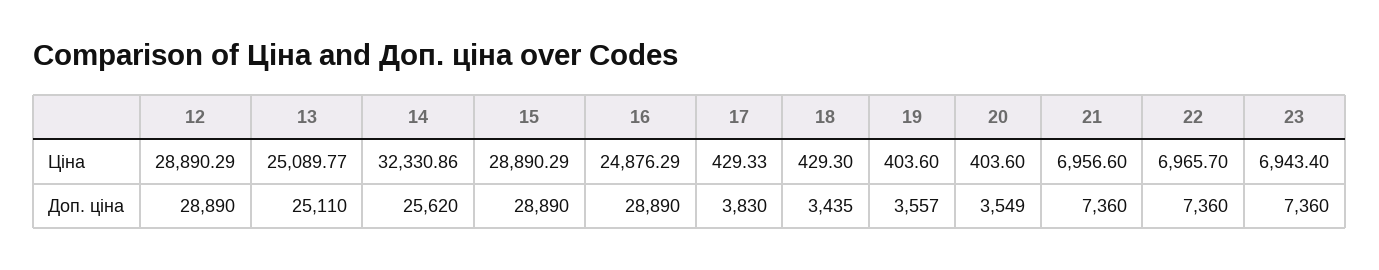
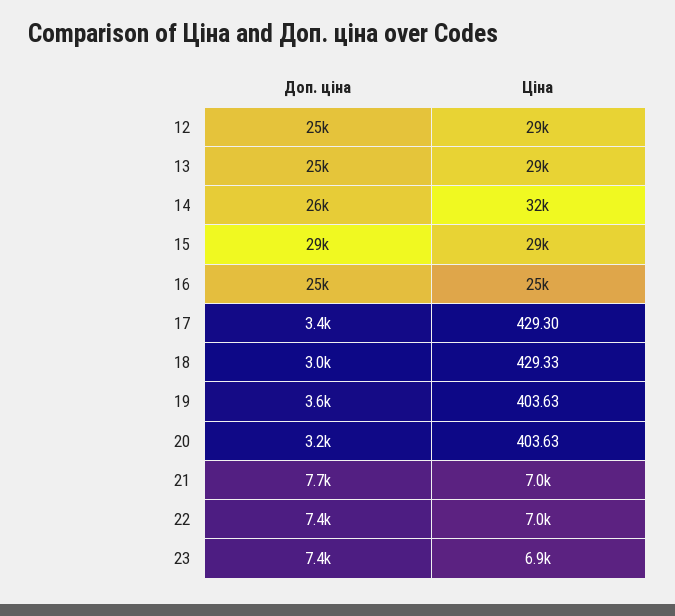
  {
    "12": {
      "Ціна": 28890.29,
-     "Доп. ціна": 28890
+     "Доп. ціна": 25000
    },
    "13": {
-     "Ціна": 25089.77,
+     "Ціна": 29000,
      "Доп. ціна": 25110
    },
    "14": {
      "Ціна": 32330.86,
      "Доп. ціна": 25620
    },
    "15": {
      "Ціна": 28890.29,
      "Доп. ціна": 28890
    },
    "16": {
      "Ціна": 24876.29,
-     "Доп. ціна": 28890
+     "Доп. ціна": 25000
    },
    "17": {
-     "Ціна": 429.33,
+     "Ціна": 429.3,
-     "Доп. ціна": 3830
+     "Доп. ціна": 3400
    },
    "18": {
-     "Ціна": 429.3,
+     "Ціна": 429.33,
-     "Доп. ціна": 3435
+     "Доп. ціна": 3000
    },
    "19": {
-     "Ціна": 403.6,
+     "Ціна": 403.63,
      "Доп. ціна": 3557
    },
    "20": {
-     "Ціна": 403.6,
+     "Ціна": 403.63,
-     "Доп. ціна": 3549
+     "Доп. ціна": 3200
    },
    "21": {
      "Ціна": 6956.6,
-     "Доп. ціна": 7360
+     "Доп. ціна": 7700
    },
    "22": {
      "Ціна": 6965.7,
      "Доп. ціна": 7360
    },
    "23": {
      "Ціна": 6943.4,
      "Доп. ціна": 7360
    }
  }

